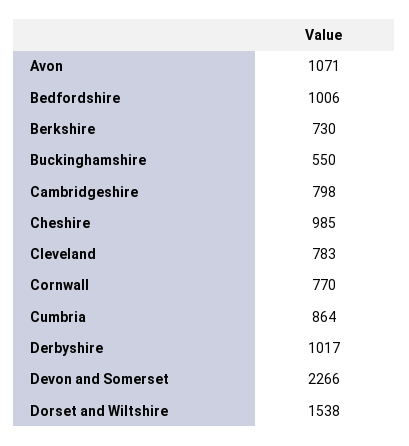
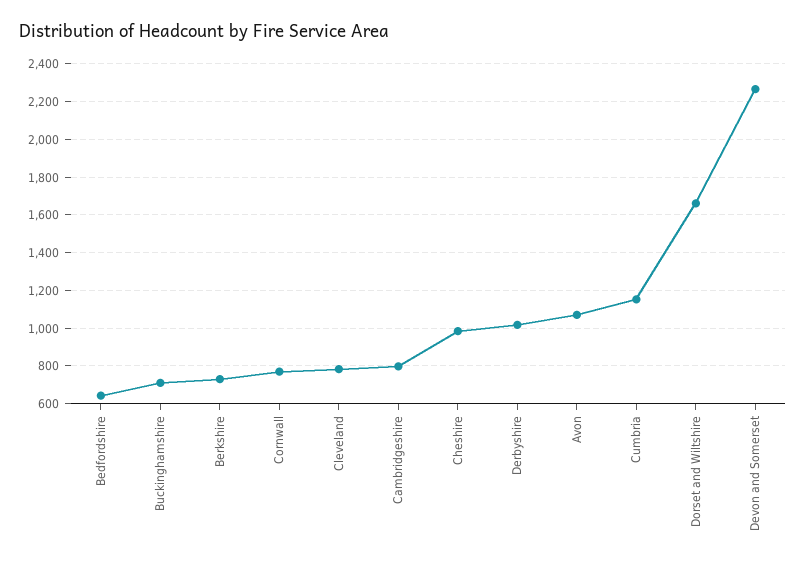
  {
    "Avon": 1071,
-   "Bedfordshire": 1006,
+   "Bedfordshire": 650,
    "Berkshire": 730,
-   "Buckinghamshire": 550,
+   "Buckinghamshire": 700,
    "Cambridgeshire": 798,
    "Cheshire": 985,
    "Cleveland": 783,
    "Cornwall": 770,
-   "Cumbria": 864,
+   "Cumbria": 1150,
    "Derbyshire": 1017,
    "Devon and Somerset": 2266,
-   "Dorset and Wiltshire": 1538
+   "Dorset and Wiltshire": 1650
  }

